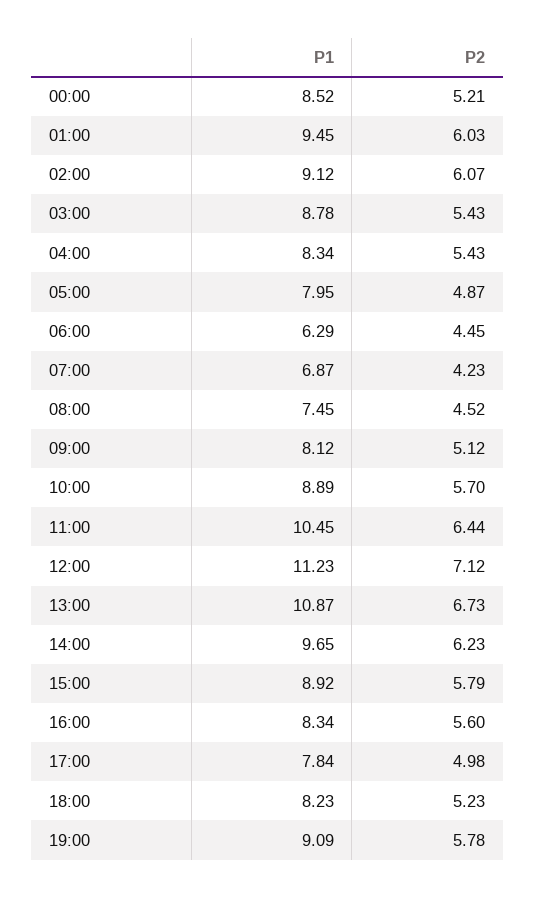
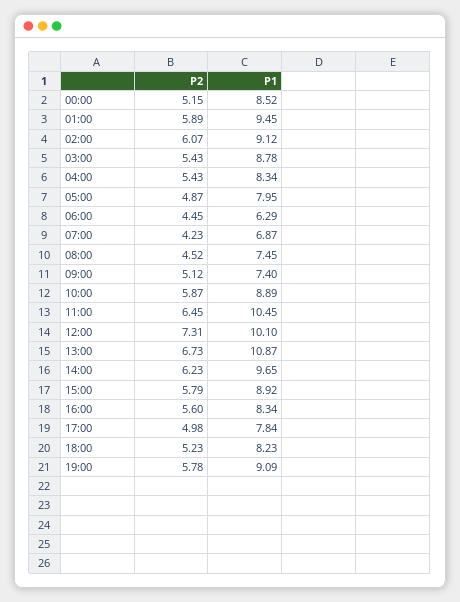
  {
    "P1": {
      "00:00": 8.52,
      "01:00": 9.45,
      "02:00": 9.12,
      "03:00": 8.78,
      "04:00": 8.34,
      "05:00": 7.95,
      "06:00": 6.29,
      "07:00": 6.87,
      "08:00": 7.45,
-     "09:00": 8.12,
+     "09:00": 7.4,
      "10:00": 8.89,
      "11:00": 10.45,
-     "12:00": 11.23,
+     "12:00": 10.1,
      "13:00": 10.87,
      "14:00": 9.65,
      "15:00": 8.92,
      "16:00": 8.34,
      "17:00": 7.84,
      "18:00": 8.23,
      "19:00": 9.09
    },
    "P2": {
-     "00:00": 5.21,
+     "00:00": 5.15,
-     "01:00": 6.03,
+     "01:00": 5.89,
      "02:00": 6.07,
      "03:00": 5.43,
      "04:00": 5.43,
      "05:00": 4.87,
      "06:00": 4.45,
      "07:00": 4.23,
      "08:00": 4.52,
      "09:00": 5.12,
-     "10:00": 5.7,
+     "10:00": 5.87,
-     "11:00": 6.44,
+     "11:00": 6.45,
-     "12:00": 7.12,
+     "12:00": 7.31,
      "13:00": 6.73,
      "14:00": 6.23,
      "15:00": 5.79,
      "16:00": 5.6,
      "17:00": 4.98,
      "18:00": 5.23,
      "19:00": 5.78
    }
  }

